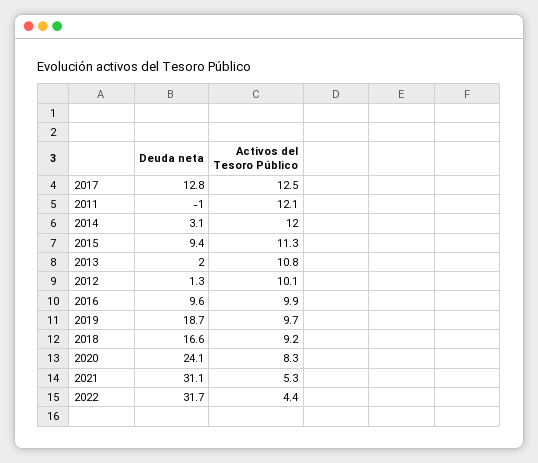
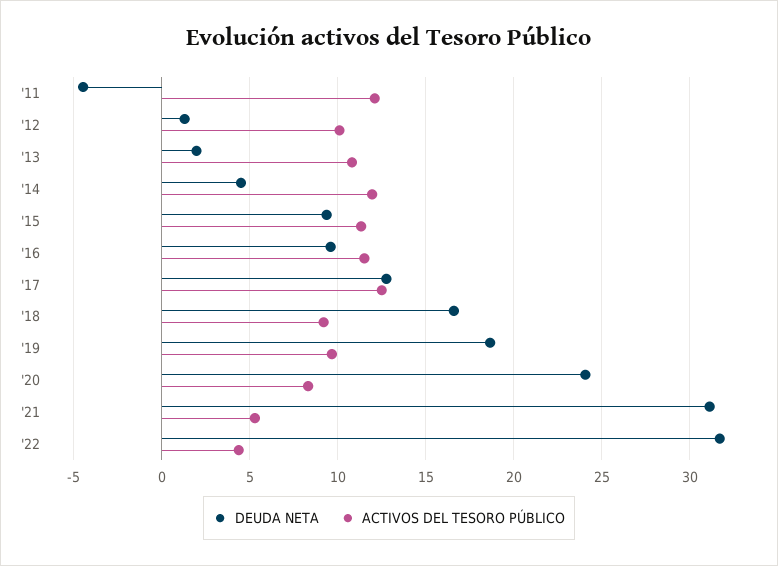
  {
    "Deuda neta": {
      "2017": 12.8,
-     "2011": -1,
+     "2011": -4.5,
-     "2014": 3.1,
+     "2014": 4.5,
      "2015": 9.4,
      "2013": 2,
      "2012": 1.3,
      "2016": 9.6,
      "2019": 18.7,
      "2018": 16.6,
      "2020": 24.1,
      "2021": 31.1,
      "2022": 31.7
    },
    "Activos del Tesoro Público": {
      "2017": 12.5,
      "2011": 12.1,
      "2014": 12,
      "2015": 11.3,
      "2013": 10.8,
      "2012": 10.1,
-     "2016": 9.9,
+     "2016": 11.5,
      "2019": 9.7,
      "2018": 9.2,
      "2020": 8.3,
      "2021": 5.3,
      "2022": 4.4
    }
  }

